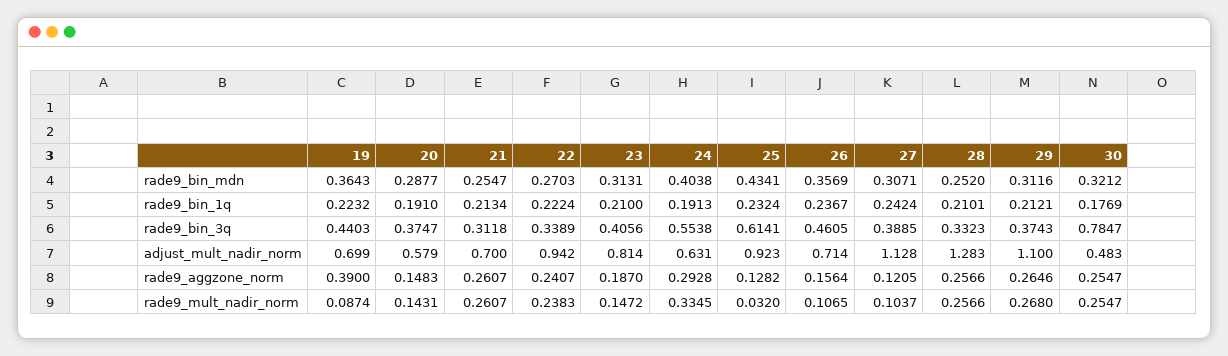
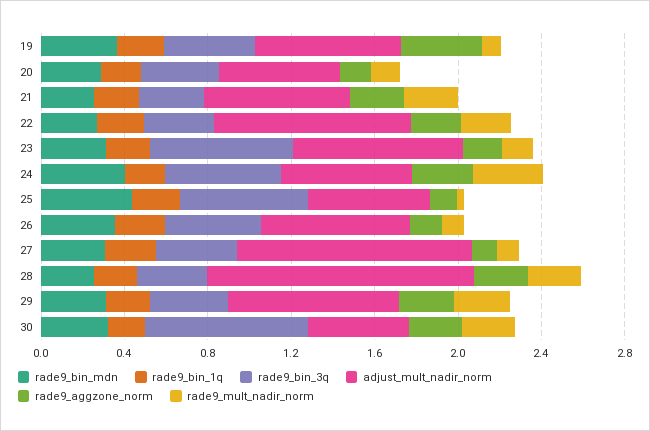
  {
    "rade9_bin_mdn": {
      "19": 0.3643,
      "20": 0.2877,
      "21": 0.2547,
      "22": 0.2703,
      "23": 0.3131,
      "24": 0.4038,
      "25": 0.4341,
      "26": 0.3569,
      "27": 0.3071,
      "28": 0.252,
      "29": 0.3116,
      "30": 0.3212
    },
    "rade9_bin_1q": {
      "19": 0.2232,
      "20": 0.191,
      "21": 0.2134,
      "22": 0.2224,
      "23": 0.21,
      "24": 0.1913,
      "25": 0.2324,
      "26": 0.2367,
      "27": 0.2424,
      "28": 0.2101,
      "29": 0.2121,
      "30": 0.1769
    },
    "rade9_bin_3q": {
      "19": 0.4403,
      "20": 0.3747,
      "21": 0.3118,
      "22": 0.3389,
-     "23": 0.4056,
+     "23": 0.7,
      "24": 0.5538,
      "25": 0.6141,
      "26": 0.4605,
      "27": 0.3885,
      "28": 0.3323,
      "29": 0.3743,
      "30": 0.7847
    },
    "adjust_mult_nadir_norm": {
      "19": 0.699,
      "20": 0.579,
      "21": 0.7,
      "22": 0.942,
      "23": 0.814,
      "24": 0.631,
-     "25": 0.923,
+     "25": 0.6,
      "26": 0.714,
      "27": 1.128,
      "28": 1.283,
-     "29": 1.1,
+     "29": 0.8,
      "30": 0.483
    },
    "rade9_aggzone_norm": {
      "19": 0.39,
      "20": 0.1483,
      "21": 0.2607,
      "22": 0.2407,
      "23": 0.187,
      "24": 0.2928,
      "25": 0.1282,
      "26": 0.1564,
      "27": 0.1205,
      "28": 0.2566,
      "29": 0.2646,
      "30": 0.2547
    },
    "rade9_mult_nadir_norm": {
      "19": 0.0874,
      "20": 0.1431,
      "21": 0.2607,
      "22": 0.2383,
      "23": 0.1472,
      "24": 0.3345,
      "25": 0.032,
      "26": 0.1065,
      "27": 0.1037,
      "28": 0.2566,
      "29": 0.268,
      "30": 0.2547
    }
  }

